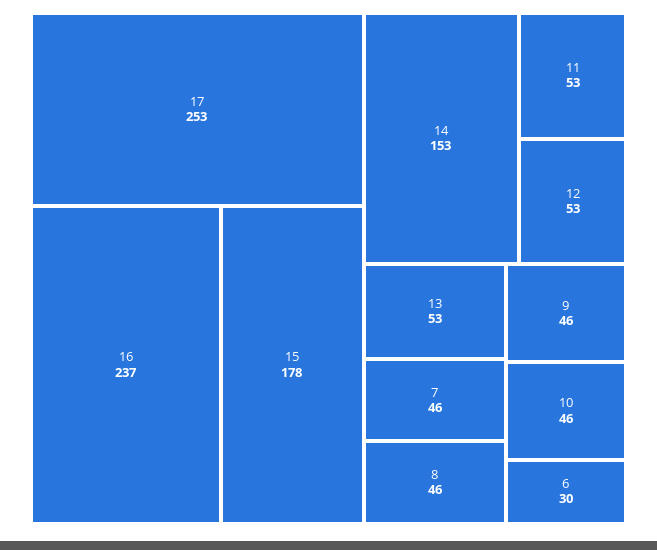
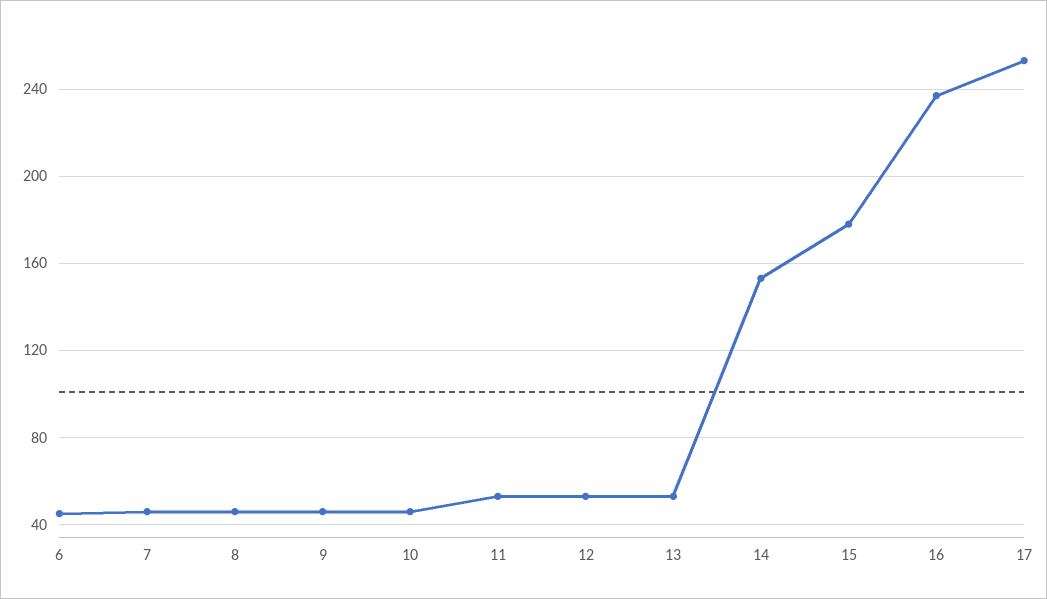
  {
    "17": 253,
    "16": 237,
    "15": 178,
    "14": 153,
    "11": 53,
    "12": 53,
    "13": 53,
    "7": 46,
    "8": 46,
    "9": 46,
    "10": 46,
-   "6": 30
+   "6": 45
  }

